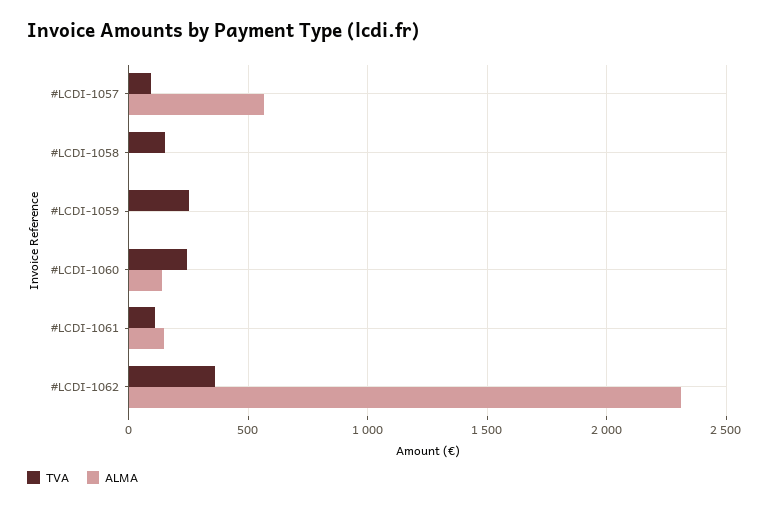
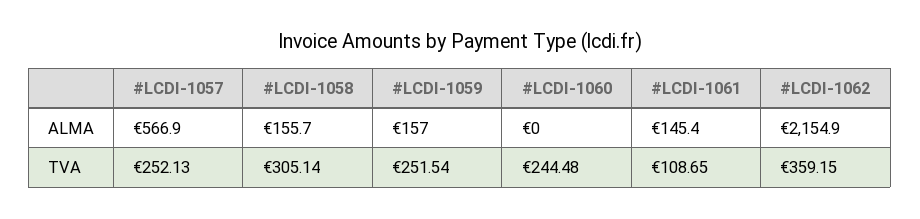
  {
    "TVA": {
-     "#LCDI-1057": 100,
+     "#LCDI-1057": 252.13,
-     "#LCDI-1058": 150,
+     "#LCDI-1058": 305.14,
      "#LCDI-1059": 251.54,
      "#LCDI-1060": 244.48,
      "#LCDI-1061": 108.65,
      "#LCDI-1062": 359.15
    },
    "ALMA": {
      "#LCDI-1057": 566.9,
-     "#LCDI-1058": 0,
+     "#LCDI-1058": 155.7,
-     "#LCDI-1059": 0,
+     "#LCDI-1059": 157,
-     "#LCDI-1060": 150,
+     "#LCDI-1060": 0,
      "#LCDI-1061": 145.4,
-     "#LCDI-1062": 2300
+     "#LCDI-1062": 2154.9
    }
  }

